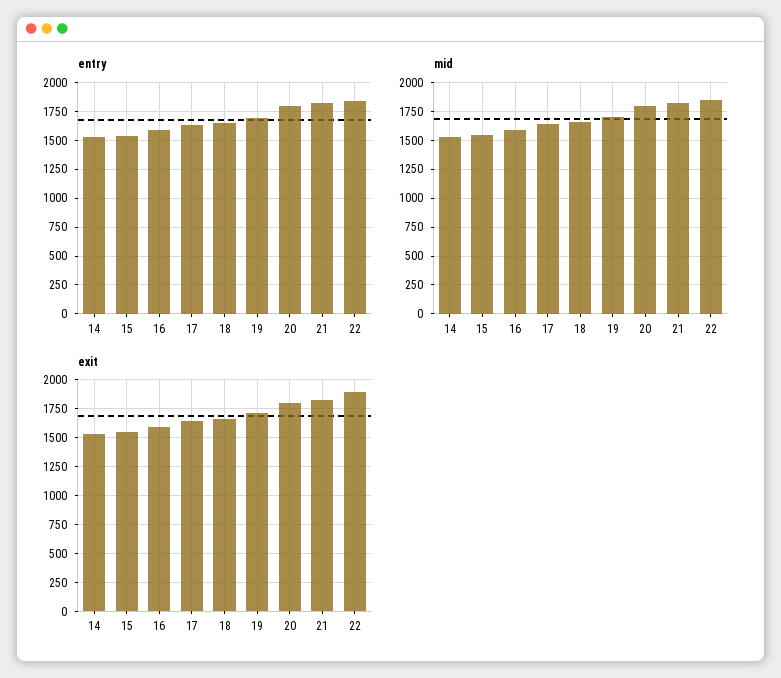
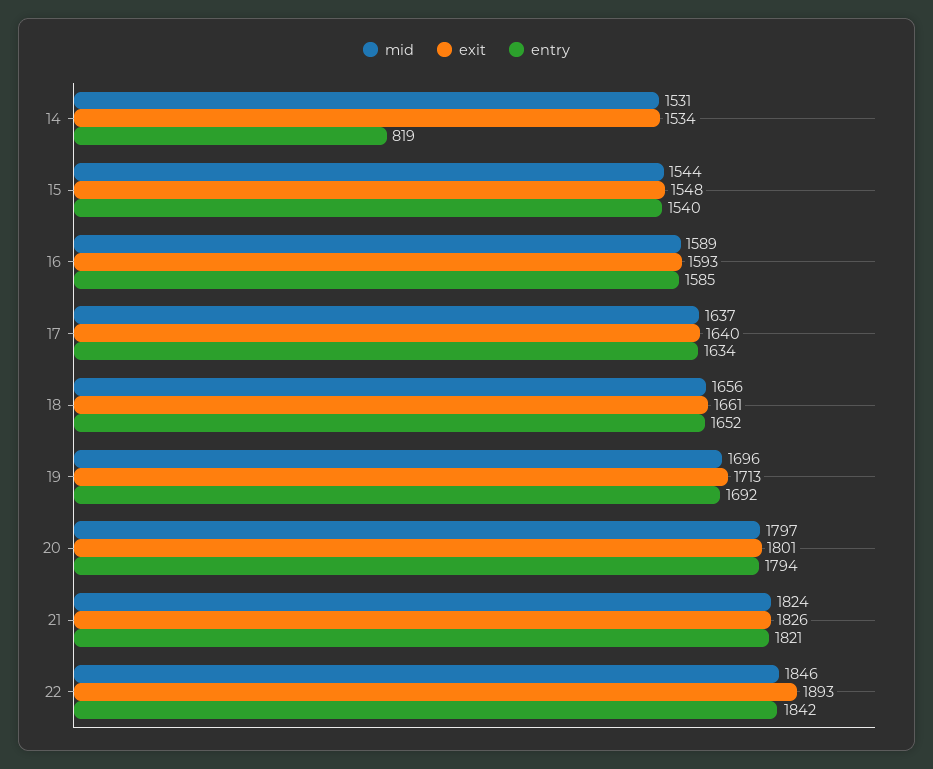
  {
    "entry": {
-     "14": 1500,
+     "14": 819,
      "15": 1540,
      "16": 1585,
      "17": 1634,
      "18": 1652,
      "19": 1692,
      "20": 1794,
      "21": 1821,
      "22": 1842
    },
    "mid": {
      "14": 1531,
      "15": 1544,
      "16": 1589,
      "17": 1637,
      "18": 1656,
      "19": 1696,
      "20": 1797,
      "21": 1824,
      "22": 1846
    },
    "exit": {
      "14": 1534,
      "15": 1548,
      "16": 1593,
      "17": 1640,
      "18": 1661,
      "19": 1713,
      "20": 1801,
      "21": 1826,
      "22": 1893
    }
  }

